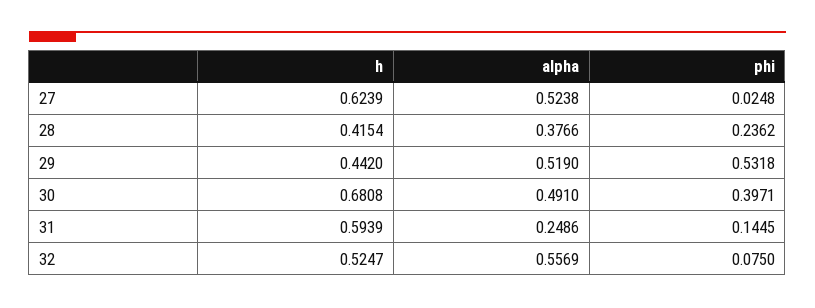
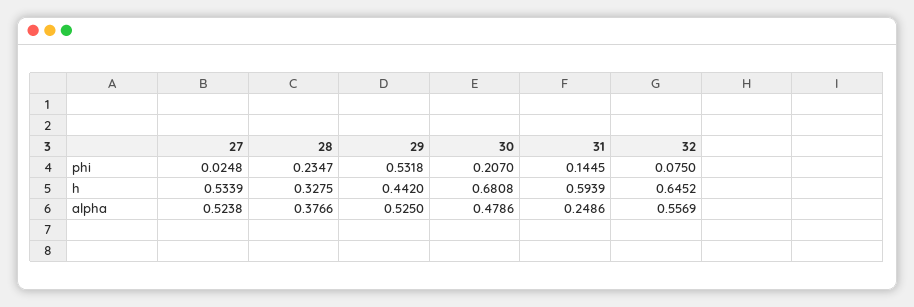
  {
    "h": {
-     "27": 0.6239,
+     "27": 0.5339,
-     "28": 0.4154,
+     "28": 0.3275,
      "29": 0.442,
      "30": 0.6808,
      "31": 0.5939,
-     "32": 0.5247
+     "32": 0.6452
    },
    "alpha": {
      "27": 0.5238,
      "28": 0.3766,
-     "29": 0.519,
+     "29": 0.525,
-     "30": 0.491,
+     "30": 0.4786,
      "31": 0.2486,
      "32": 0.5569
    },
    "phi": {
      "27": 0.0248,
-     "28": 0.2362,
+     "28": 0.2347,
      "29": 0.5318,
-     "30": 0.3971,
+     "30": 0.207,
      "31": 0.1445,
      "32": 0.075
    }
  }

